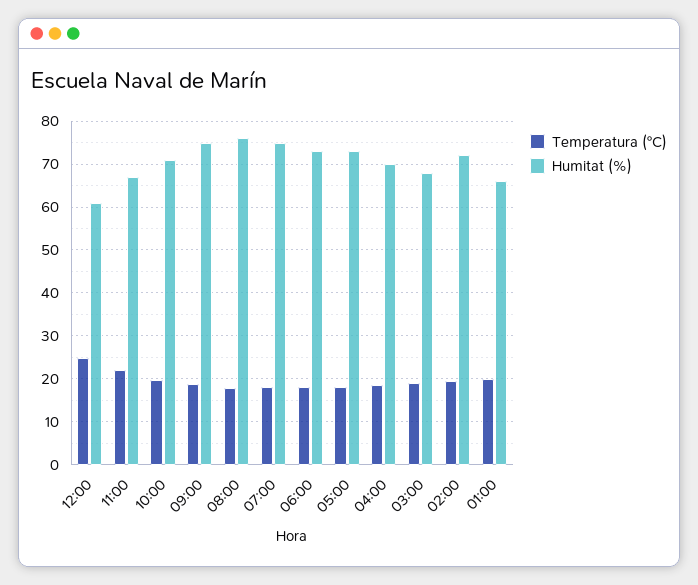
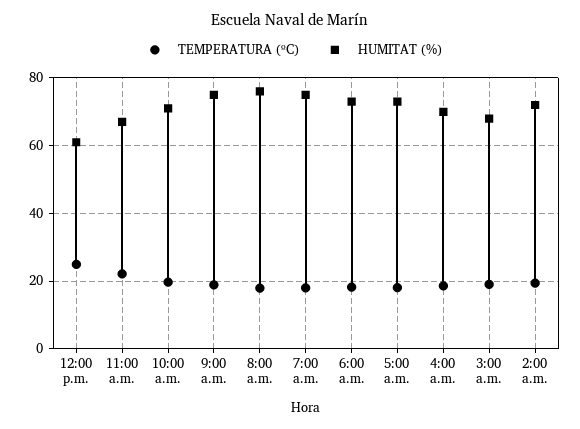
  {
    "Temperatura (ºC)": {
      "12:00": 24,
      "11:00": 22,
      "10:00": 20,
      "09:00": 18,
      "08:00": 18,
      "07:00": 18,
      "06:00": 18,
      "05:00": 18,
      "04:00": 18,
      "03:00": 20,
-     "02:00": 20,
+     "02:00": 20
-     "01:00": 20
    },
    "Humitat (%)": {
      "12:00": 62,
      "11:00": 68,
      "10:00": 72,
      "09:00": 76,
      "08:00": 76,
      "07:00": 76,
      "06:00": 74,
      "05:00": 74,
      "04:00": 70,
      "03:00": 68,
-     "02:00": 72,
+     "02:00": 72
-     "01:00": 66
    }
  }

